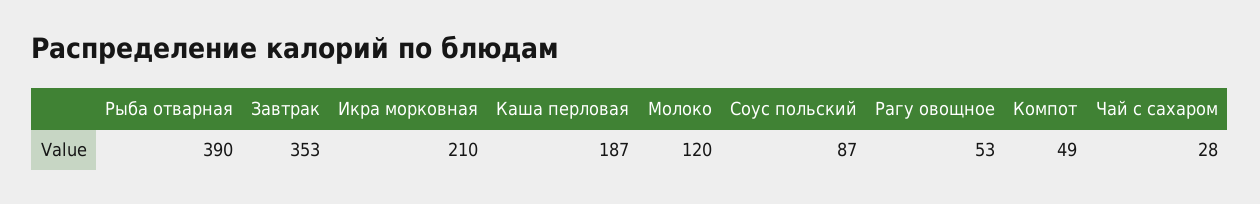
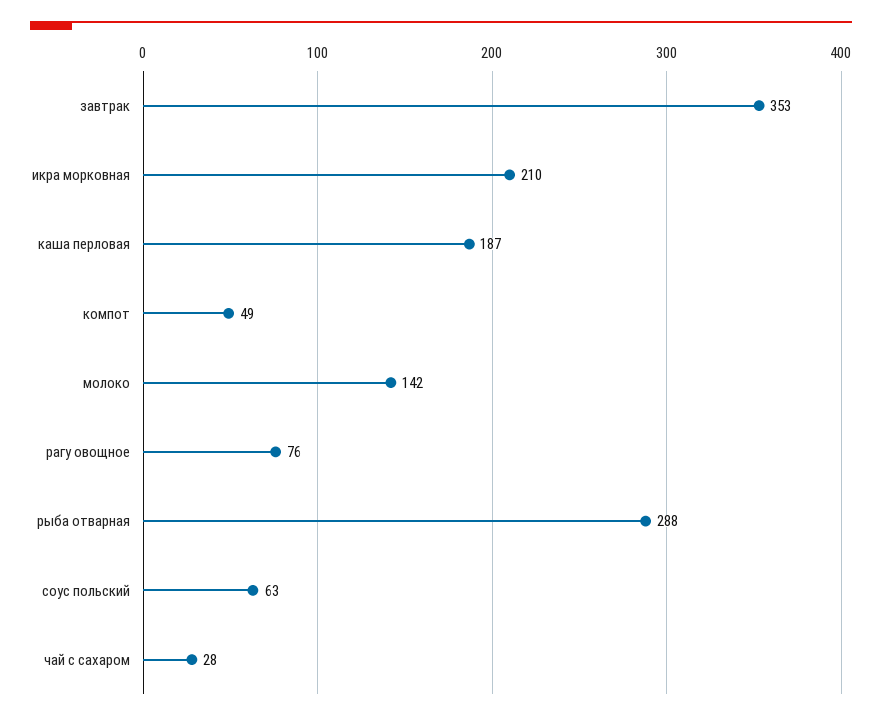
  {
-   "Рыба отварная": 390,
+   "Рыба отварная": 288,
    "Завтрак": 353,
    "Икра морковная": 210,
    "Каша перловая": 187,
-   "Молоко": 120,
+   "Молоко": 142,
-   "Соус польский": 87,
+   "Соус польский": 63,
-   "Рагу овощное": 53,
+   "Рагу овощное": 76,
    "Компот": 49,
    "Чай с сахаром": 28
  }

